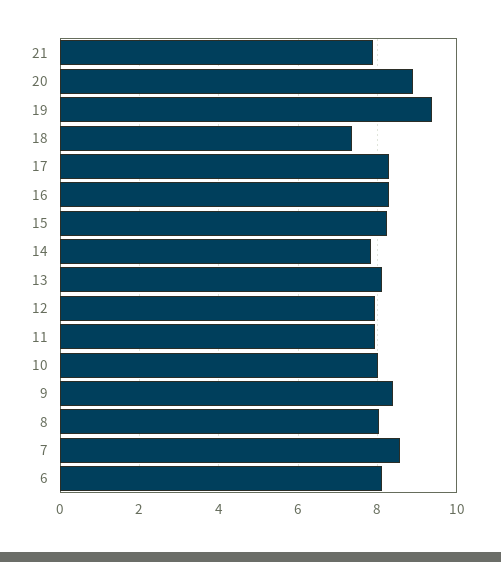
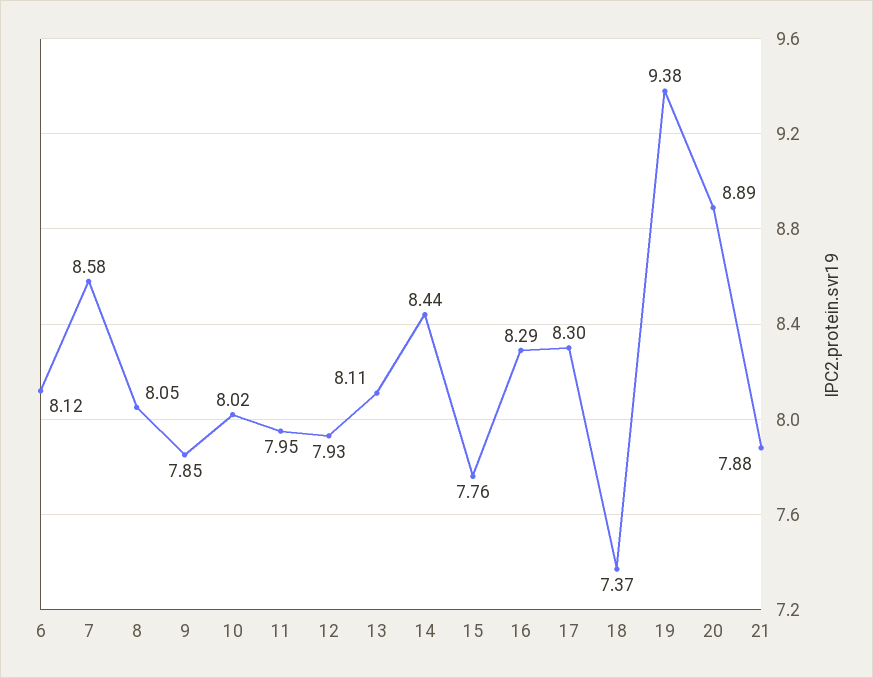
  {
    "21": 7.88,
    "20": 8.89,
    "19": 9.38,
    "18": 7.37,
    "17": 8.3,
    "16": 8.29,
-   "15": 8.2,
+   "15": 7.76,
-   "14": 7.8,
+   "14": 8.44,
    "13": 8.11,
    "12": 7.93,
    "11": 7.95,
    "10": 8.02,
-   "9": 8.4,
+   "9": 7.85,
    "8": 8.05,
    "7": 8.58,
    "6": 8.12
  }

